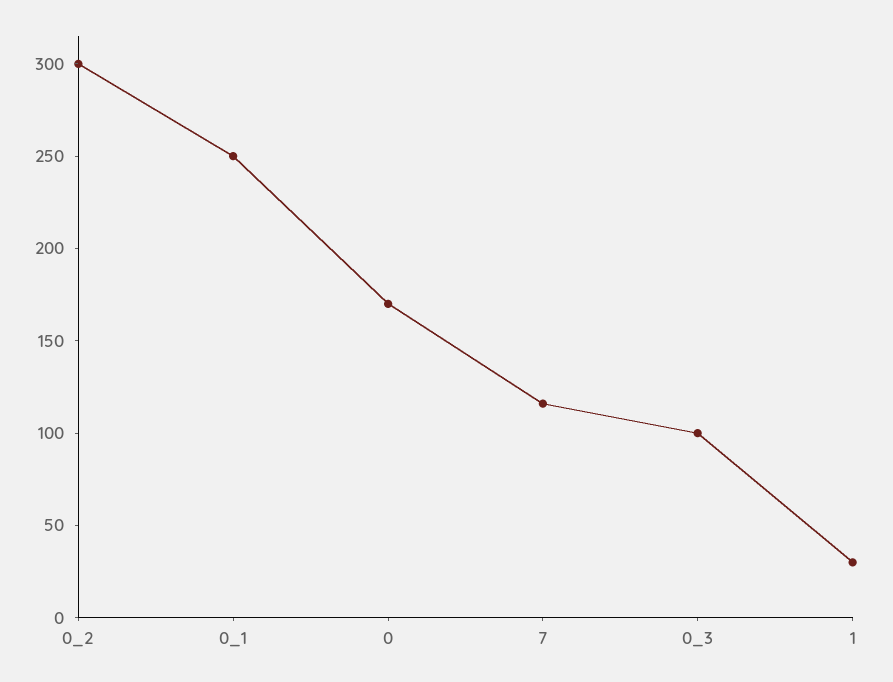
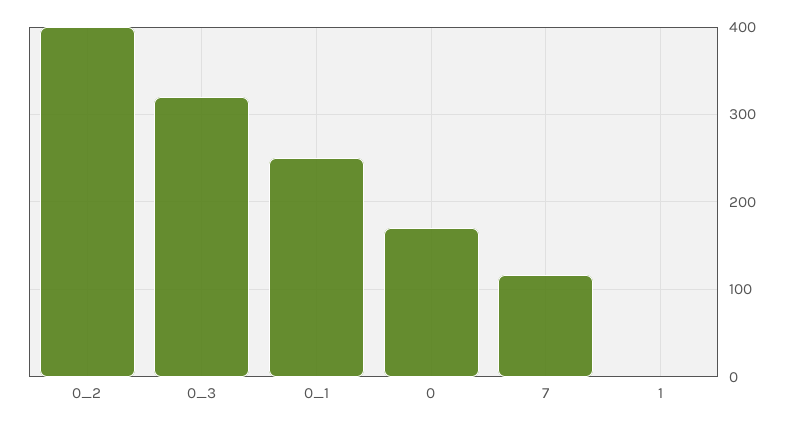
  {
-   "0_2": 300,
+   "0_2": 400,
    "0_1": 250,
    "0": 170,
    "7": 120,
-   "0_3": 100,
+   "0_3": 320,
-   "1": 30
+   "1": 0
  }

